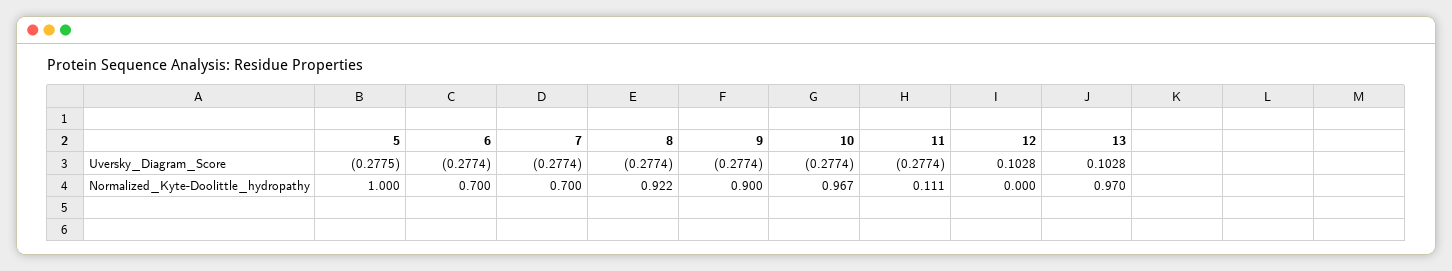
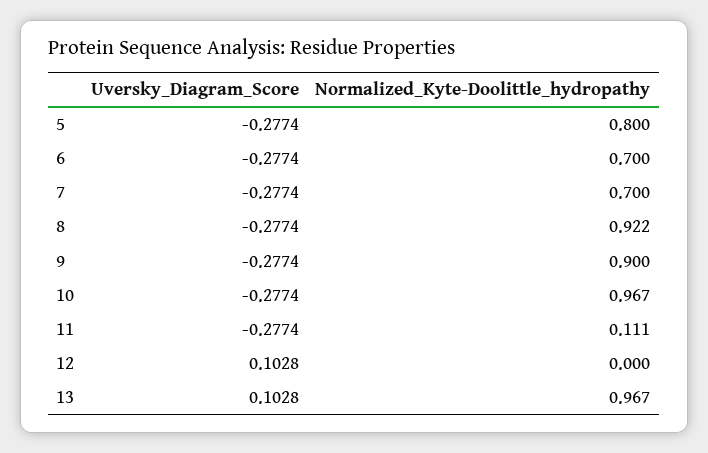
  {
    "5": {
-     "Uversky_Diagram_Score": -0.2775,
+     "Uversky_Diagram_Score": -0.2774,
-     "Normalized_Kyte-Doolittle_hydropathy": 1
+     "Normalized_Kyte-Doolittle_hydropathy": 0.8
    },
    "6": {
      "Uversky_Diagram_Score": -0.2774,
      "Normalized_Kyte-Doolittle_hydropathy": 0.7
    },
    "7": {
      "Uversky_Diagram_Score": -0.2774,
      "Normalized_Kyte-Doolittle_hydropathy": 0.7
    },
    "8": {
      "Uversky_Diagram_Score": -0.2774,
      "Normalized_Kyte-Doolittle_hydropathy": 0.922
    },
    "9": {
      "Uversky_Diagram_Score": -0.2774,
      "Normalized_Kyte-Doolittle_hydropathy": 0.9
    },
    "10": {
      "Uversky_Diagram_Score": -0.2774,
      "Normalized_Kyte-Doolittle_hydropathy": 0.967
    },
    "11": {
      "Uversky_Diagram_Score": -0.2774,
      "Normalized_Kyte-Doolittle_hydropathy": 0.111
    },
    "12": {
      "Uversky_Diagram_Score": 0.1028,
      "Normalized_Kyte-Doolittle_hydropathy": 0
    },
    "13": {
      "Uversky_Diagram_Score": 0.1028,
-     "Normalized_Kyte-Doolittle_hydropathy": 0.97
+     "Normalized_Kyte-Doolittle_hydropathy": 0.967
    }
  }

